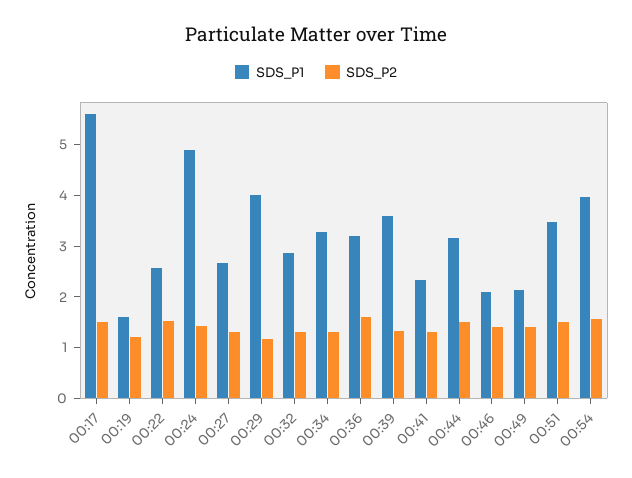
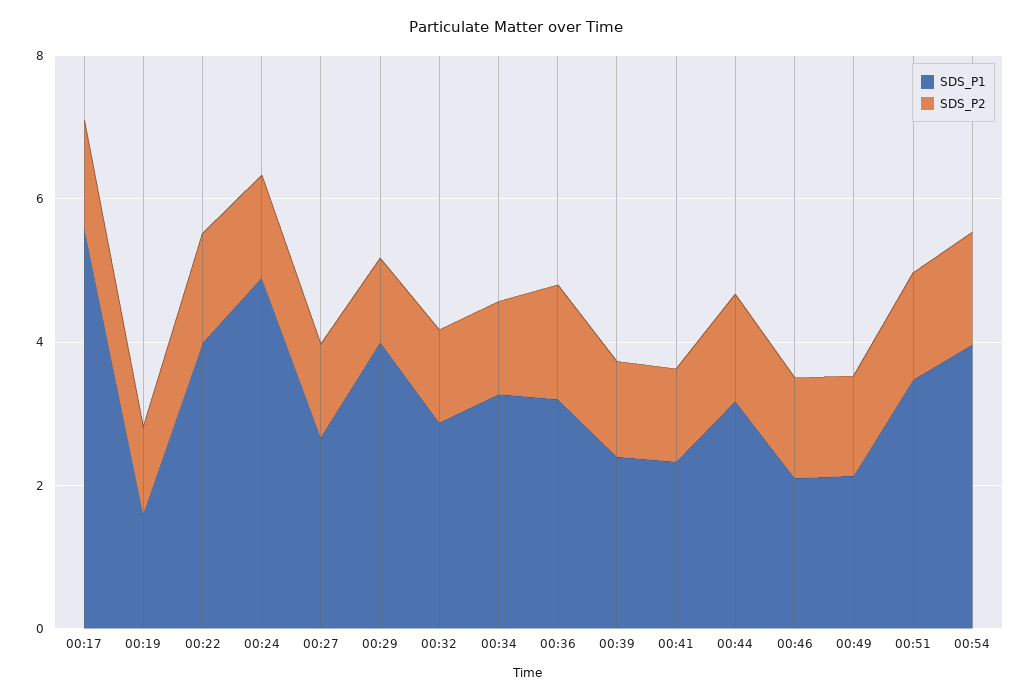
  {
    "SDS_P1": {
      "00:17": 5.6,
      "00:19": 1.6,
-     "00:22": 2.6,
+     "00:22": 4,
      "00:24": 5,
      "00:27": 2.6,
      "00:29": 4,
      "00:32": 2.8,
      "00:34": 3.2,
      "00:36": 3.2,
-     "00:39": 3.6,
+     "00:39": 2.5,
      "00:41": 2.4,
      "00:44": 3.2,
      "00:46": 2.2,
      "00:49": 2.2,
      "00:51": 3.4,
      "00:54": 4
    },
    "SDS_P2": {
      "00:17": 1.6,
      "00:19": 1.2,
      "00:22": 1.6,
      "00:24": 1.4,
      "00:27": 1.4,
      "00:29": 1.2,
      "00:32": 1.4,
      "00:34": 1.4,
      "00:36": 1.6,
      "00:39": 1.4,
      "00:41": 1.4,
      "00:44": 1.6,
      "00:46": 1.4,
      "00:49": 1.4,
      "00:51": 1.6,
      "00:54": 1.6
    }
  }

